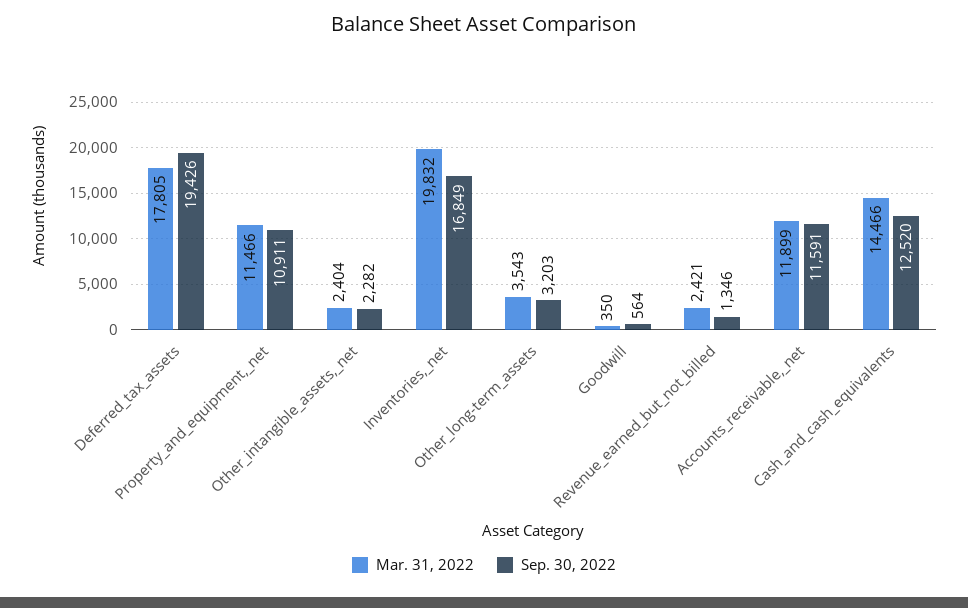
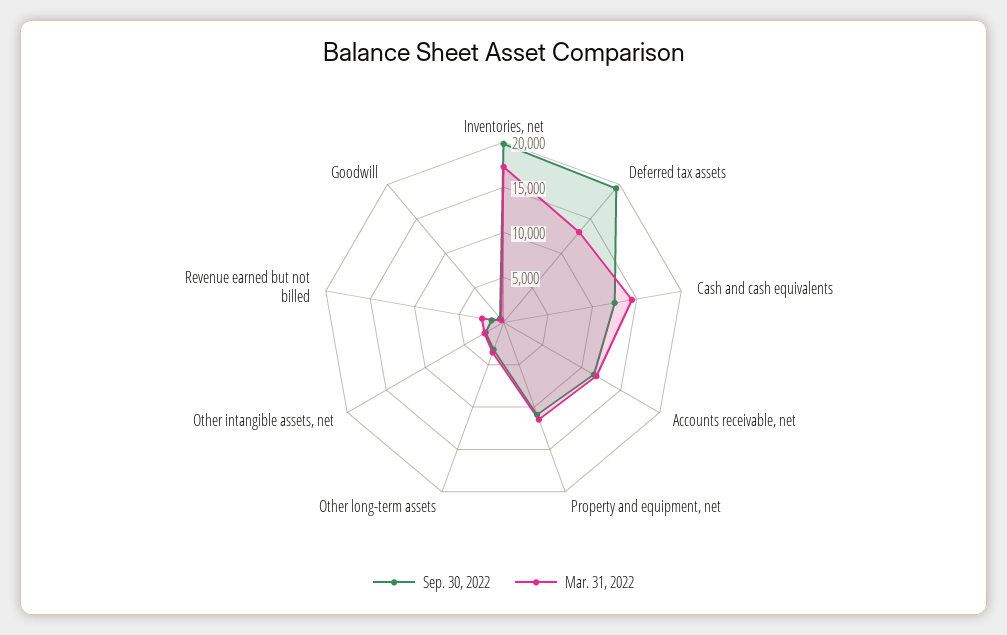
  {
    "Mar. 31, 2022": {
-     "Deferred_tax_assets": 17805,
+     "Deferred_tax_assets": 13000,
      "Property_and_equipment,_net": 11466,
      "Other_intangible_assets,_net": 2404,
-     "Inventories,_net": 19832,
+     "Inventories,_net": 17000,
      "Other_long-term_assets": 3543,
      "Goodwill": 350,
      "Revenue_earned_but_not_billed": 2421,
      "Accounts_receivable,_net": 11899,
      "Cash_and_cash_equivalents": 14466
    },
    "Sep. 30, 2022": {
      "Deferred_tax_assets": 19426,
      "Property_and_equipment,_net": 10911,
      "Other_intangible_assets,_net": 2282,
-     "Inventories,_net": 16849,
+     "Inventories,_net": 20000,
      "Other_long-term_assets": 3203,
      "Goodwill": 564,
      "Revenue_earned_but_not_billed": 1346,
      "Accounts_receivable,_net": 11591,
      "Cash_and_cash_equivalents": 12520
    }
  }

